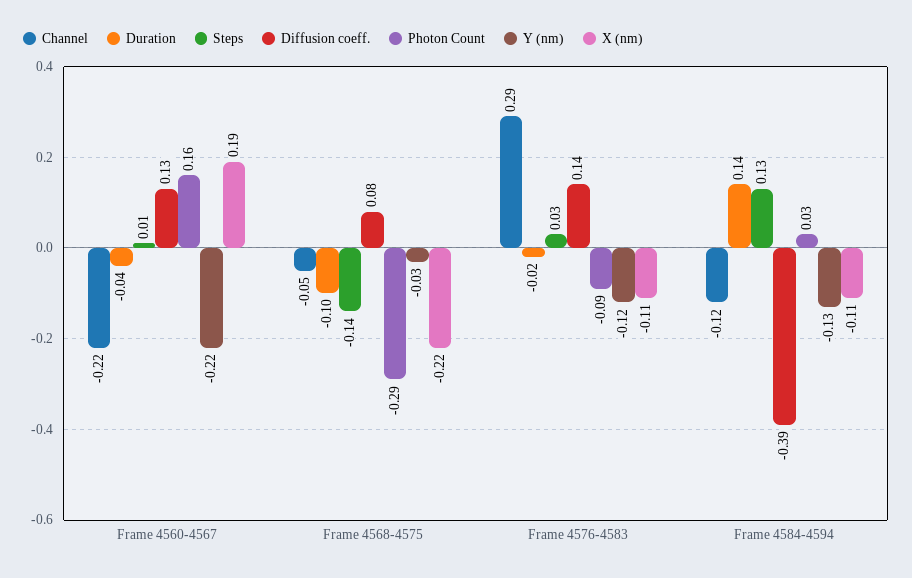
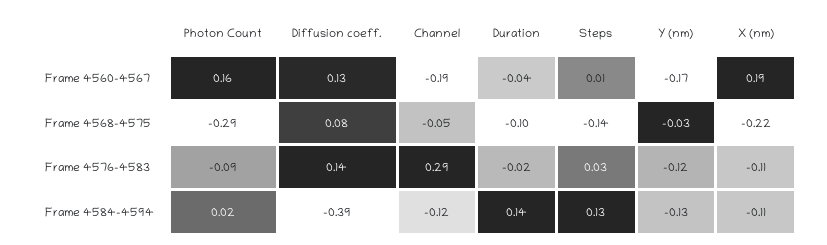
  {
    "Channel": {
-     "Frame 4560-4567": -0.22,
+     "Frame 4560-4567": -0.19,
      "Frame 4568-4575": -0.05,
      "Frame 4576-4583": 0.29,
      "Frame 4584-4594": -0.12
    },
    "Duration": {
      "Frame 4560-4567": -0.04,
      "Frame 4568-4575": -0.1,
      "Frame 4576-4583": -0.02,
      "Frame 4584-4594": 0.14
    },
    "Steps": {
      "Frame 4560-4567": 0.01,
      "Frame 4568-4575": -0.14,
      "Frame 4576-4583": 0.03,
      "Frame 4584-4594": 0.13
    },
    "Diffusion coeff.": {
      "Frame 4560-4567": 0.13,
      "Frame 4568-4575": 0.08,
      "Frame 4576-4583": 0.14,
      "Frame 4584-4594": -0.39
    },
    "Photon Count": {
      "Frame 4560-4567": 0.16,
      "Frame 4568-4575": -0.29,
      "Frame 4576-4583": -0.09,
-     "Frame 4584-4594": 0.03
+     "Frame 4584-4594": 0.02
    },
    "Y (nm)": {
-     "Frame 4560-4567": -0.22,
+     "Frame 4560-4567": -0.17,
      "Frame 4568-4575": -0.03,
      "Frame 4576-4583": -0.12,
      "Frame 4584-4594": -0.13
    },
    "X (nm)": {
      "Frame 4560-4567": 0.19,
      "Frame 4568-4575": -0.22,
      "Frame 4576-4583": -0.11,
      "Frame 4584-4594": -0.11
    }
  }

